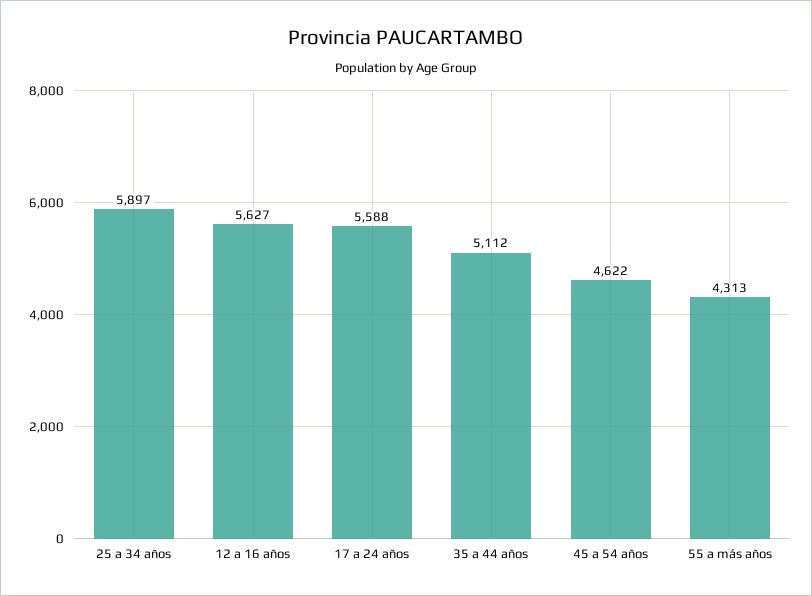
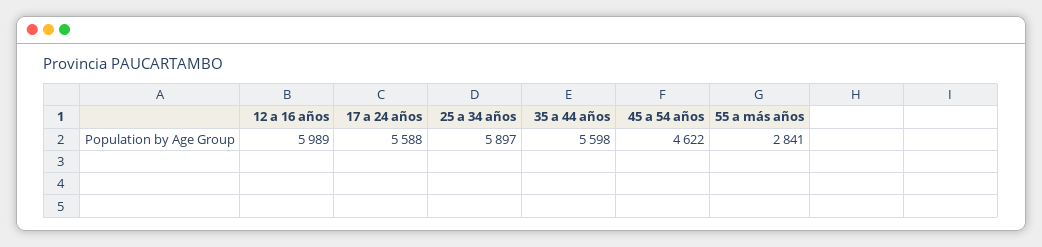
  {
    "25 a 34 años": 5897,
-   "12 a 16 años": 5627,
+   "12 a 16 años": 5989,
    "17 a 24 años": 5588,
-   "35 a 44 años": 5112,
+   "35 a 44 años": 5598,
    "45 a 54 años": 4622,
-   "55 a más años": 4313
+   "55 a más años": 2841
  }

